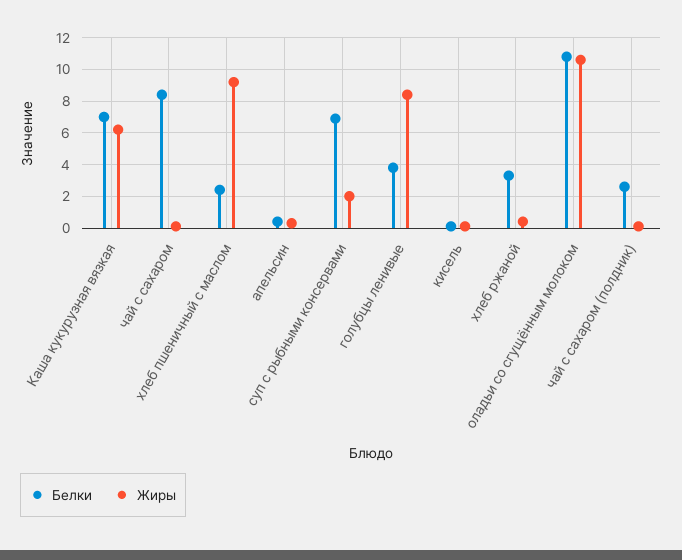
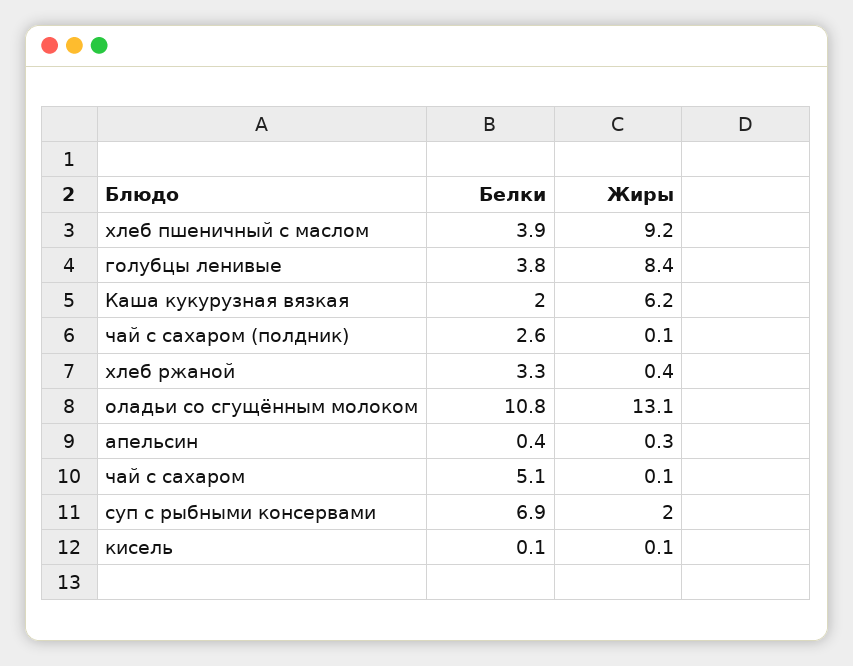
  {
    "Белки": {
-     "Каша кукурузная вязкая": 7,
+     "Каша кукурузная вязкая": 2,
-     "чай с сахаром": 8.5,
+     "чай с сахаром": 5.1,
-     "хлеб пшеничный с маслом": 2.5,
+     "хлеб пшеничный с маслом": 3.9,
      "апельсин": 0.4,
      "суп с рыбными консервами": 6.9,
      "голубцы ленивые": 3.8,
      "кисель": 0.1,
      "хлеб ржаной": 3.3,
      "оладьи со сгущённым молоком": 10.8,
      "чай с сахаром (полдник)": 2.6
    },
    "Жиры": {
      "Каша кукурузная вязкая": 6.2,
      "чай с сахаром": 0.1,
      "хлеб пшеничный с маслом": 9.2,
      "апельсин": 0.3,
      "суп с рыбными консервами": 2,
      "голубцы ленивые": 8.4,
      "кисель": 0.1,
      "хлеб ржаной": 0.4,
-     "оладьи со сгущённым молоком": 10.5,
+     "оладьи со сгущённым молоком": 13.1,
      "чай с сахаром (полдник)": 0.1
    }
  }

